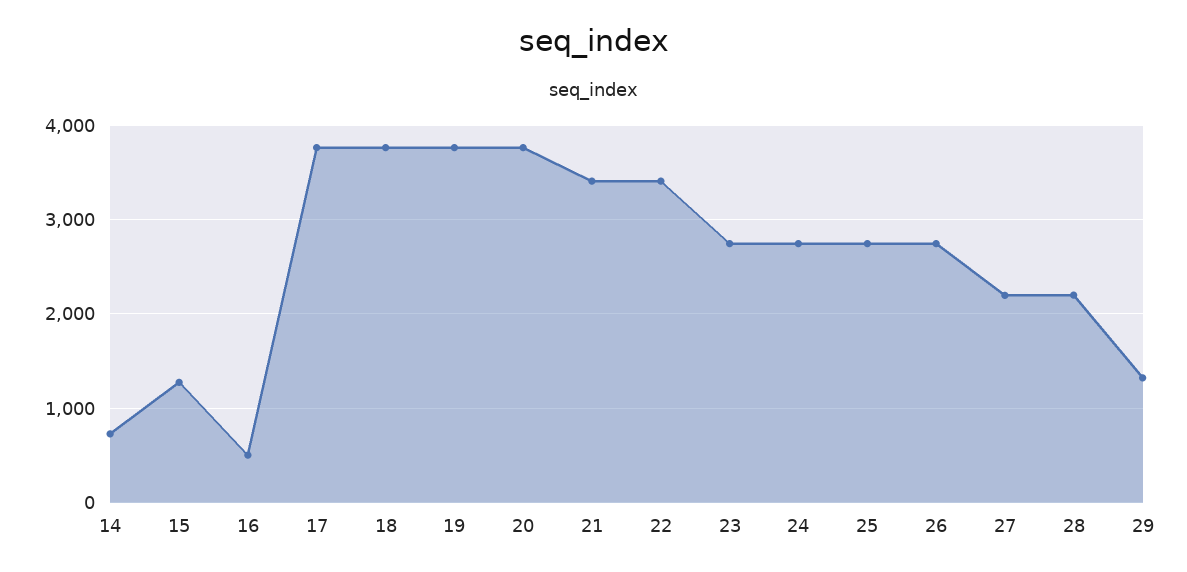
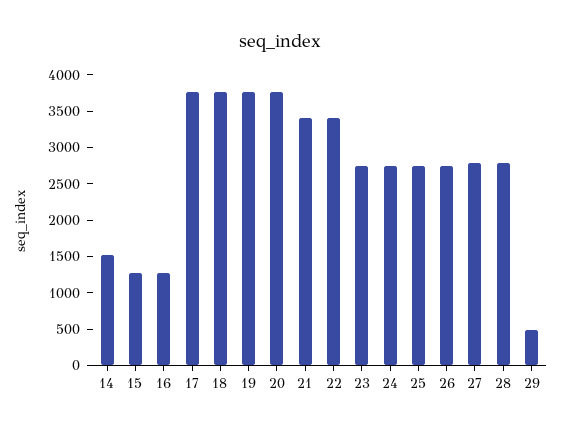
  {
-   "14": 700,
+   "14": 1500,
    "15": 1300,
-   "16": 500,
+   "16": 1250,
    "17": 3800,
    "18": 3800,
    "19": 3800,
    "20": 3800,
    "21": 3400,
    "22": 3400,
    "23": 2700,
    "24": 2700,
    "25": 2700,
    "26": 2700,
-   "27": 2200,
+   "27": 2750,
-   "28": 2200,
+   "28": 2750,
-   "29": 1300
+   "29": 500
  }

